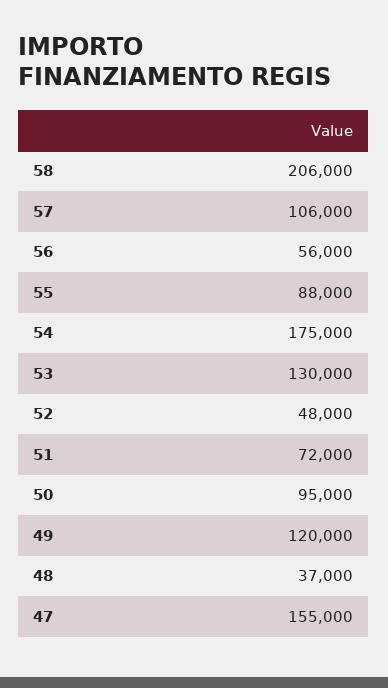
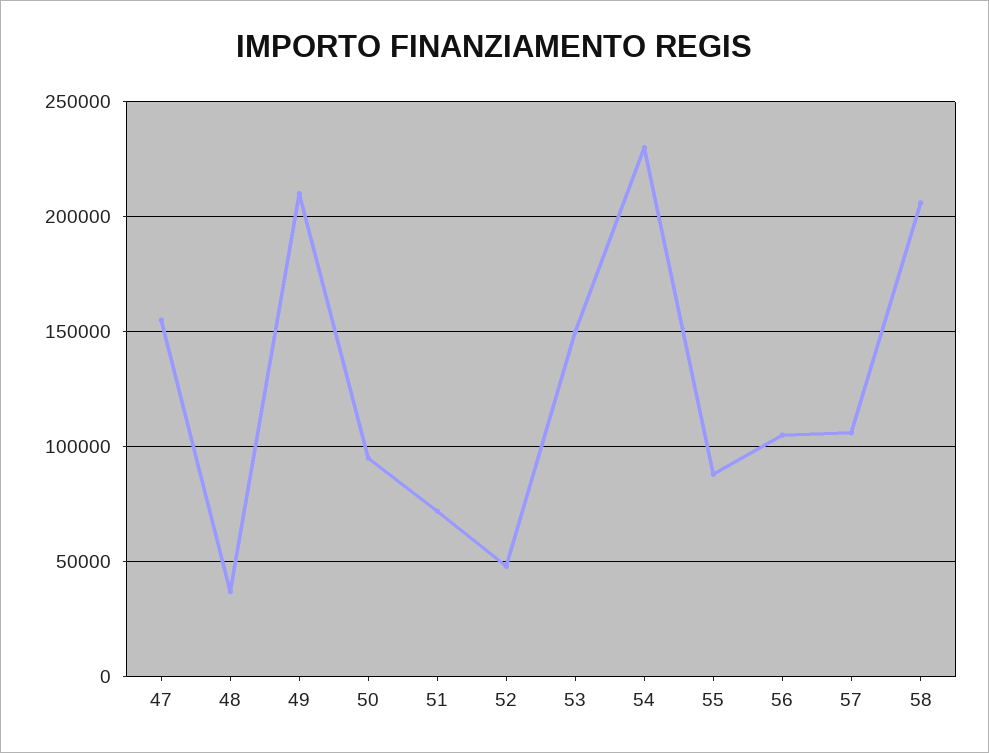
  {
    "58": 206000,
    "57": 106000,
-   "56": 56000,
+   "56": 105000,
    "55": 88000,
-   "54": 175000,
+   "54": 230000,
-   "53": 130000,
+   "53": 150000,
    "52": 48000,
    "51": 72000,
    "50": 95000,
-   "49": 120000,
+   "49": 210000,
    "48": 37000,
    "47": 155000
  }

